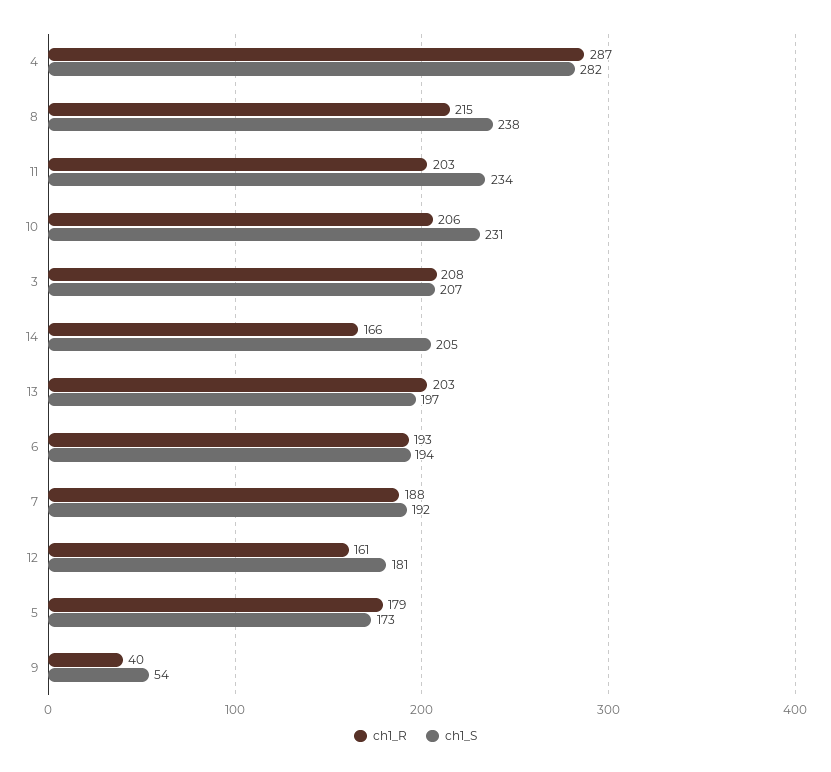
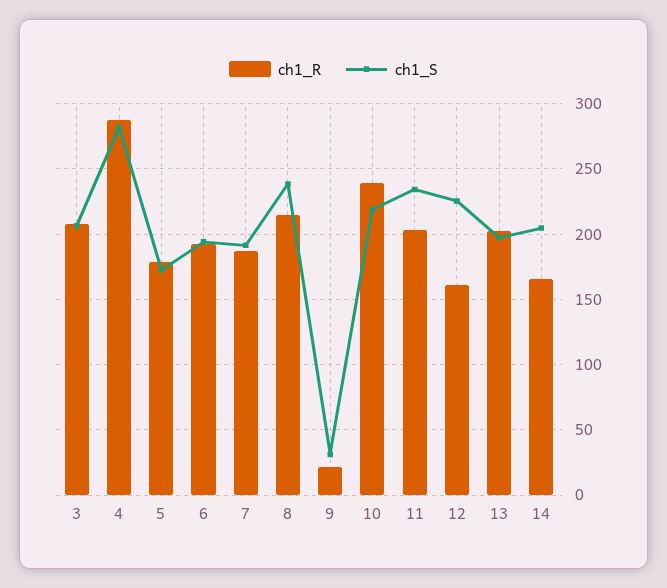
  {
    "ch1_R": {
      "4": 287,
      "8": 215,
      "11": 203,
-     "10": 206,
+     "10": 240,
      "3": 208,
      "14": 166,
      "13": 203,
      "6": 193,
      "7": 188,
      "12": 161,
      "5": 179,
-     "9": 40
+     "9": 20
    },
    "ch1_S": {
      "4": 282,
      "8": 238,
      "11": 234,
-     "10": 231,
+     "10": 220,
      "3": 207,
      "14": 205,
      "13": 197,
      "6": 194,
      "7": 192,
-     "12": 181,
+     "12": 225,
      "5": 173,
-     "9": 54
+     "9": 30
    }
  }

